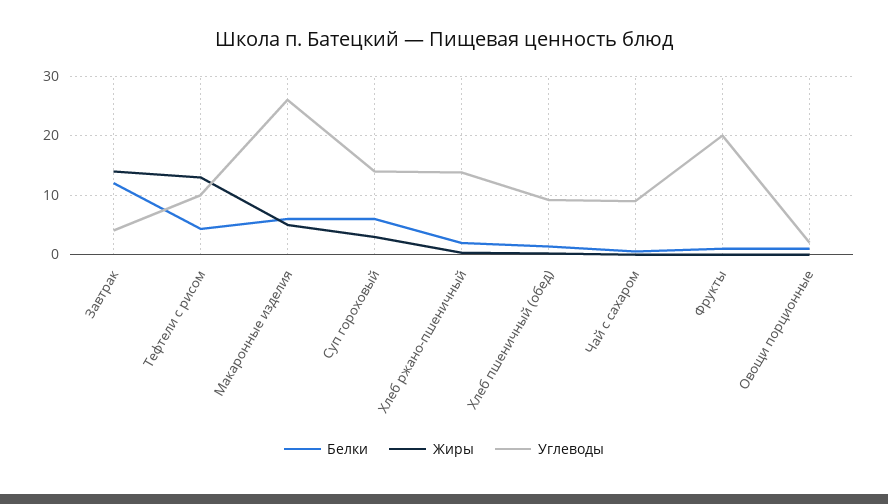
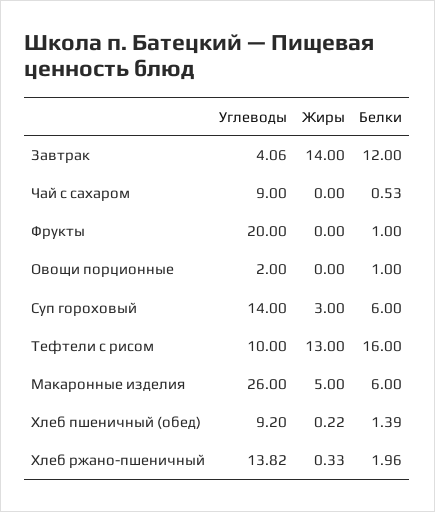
  {
    "Белки": {
      "Завтрак": 12,
-     "Тефтели с рисом": 4,
+     "Тефтели с рисом": 16,
      "Макаронные изделия": 6,
      "Суп гороховый": 6,
      "Хлеб ржано-пшеничный": 1.96,
      "Хлеб пшеничный (обед)": 1.39,
      "Чай с сахаром": 0.53,
      "Фрукты": 1,
      "Овощи порционные": 1
    },
    "Жиры": {
      "Завтрак": 14,
      "Тефтели с рисом": 13,
      "Макаронные изделия": 5,
      "Суп гороховый": 3,
      "Хлеб ржано-пшеничный": 0.33,
      "Хлеб пшеничный (обед)": 0.22,
      "Чай с сахаром": 0,
      "Фрукты": 0,
      "Овощи порционные": 0
    },
    "Углеводы": {
      "Завтрак": 4.06,
      "Тефтели с рисом": 10,
      "Макаронные изделия": 26,
      "Суп гороховый": 14,
      "Хлеб ржано-пшеничный": 13.82,
      "Хлеб пшеничный (обед)": 9.2,
      "Чай с сахаром": 9,
      "Фрукты": 20,
      "Овощи порционные": 2
    }
  }

